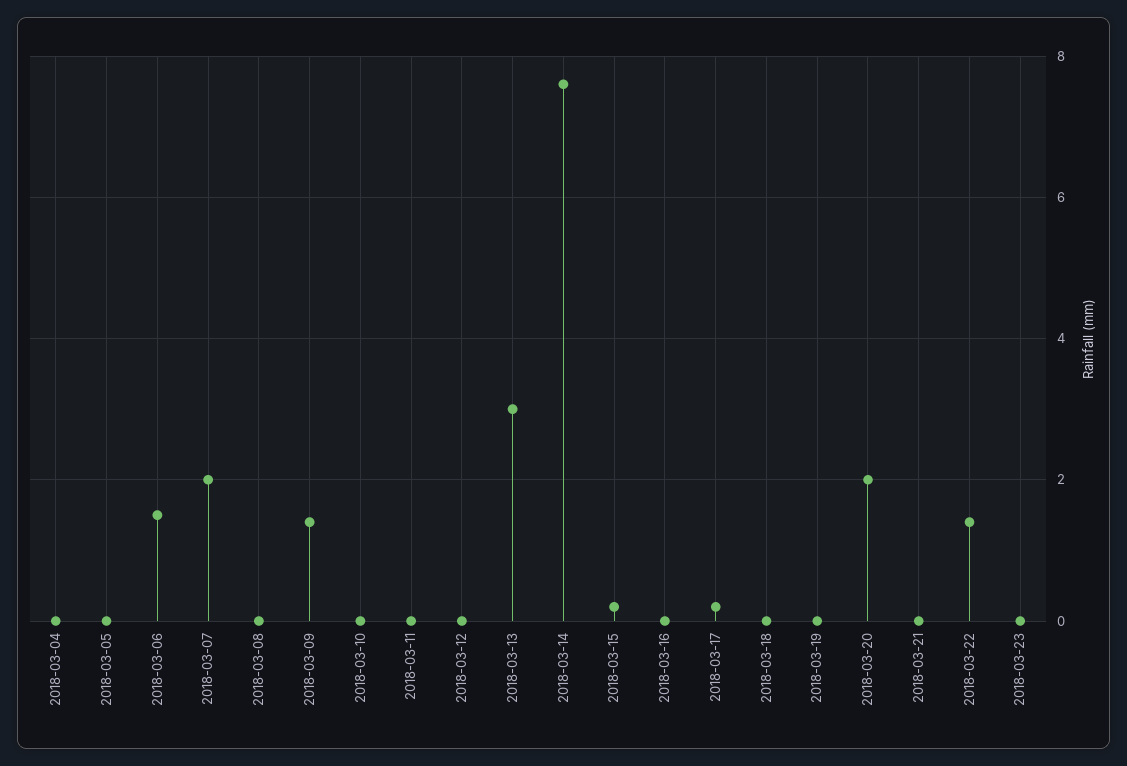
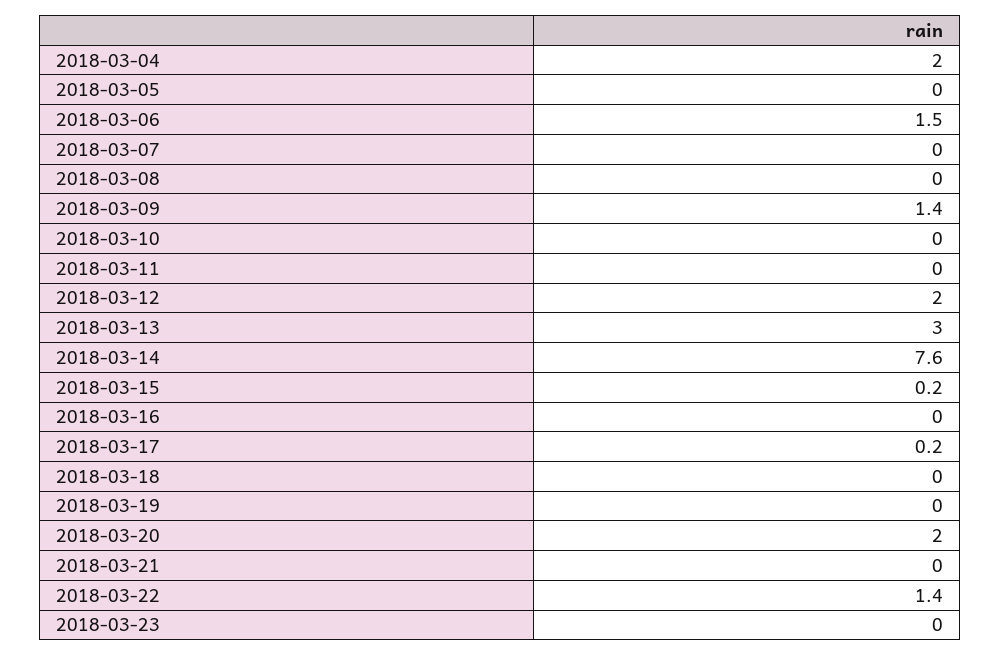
  {
-   "2018-03-04": 0,
+   "2018-03-04": 2,
    "2018-03-05": 0,
    "2018-03-06": 1.5,
-   "2018-03-07": 2,
+   "2018-03-07": 0,
    "2018-03-08": 0,
    "2018-03-09": 1.4,
    "2018-03-10": 0,
    "2018-03-11": 0,
-   "2018-03-12": 0,
+   "2018-03-12": 2,
    "2018-03-13": 3,
    "2018-03-14": 7.6,
    "2018-03-15": 0.2,
    "2018-03-16": 0,
    "2018-03-17": 0.2,
    "2018-03-18": 0,
    "2018-03-19": 0,
    "2018-03-20": 2,
    "2018-03-21": 0,
    "2018-03-22": 1.4,
    "2018-03-23": 0
  }

